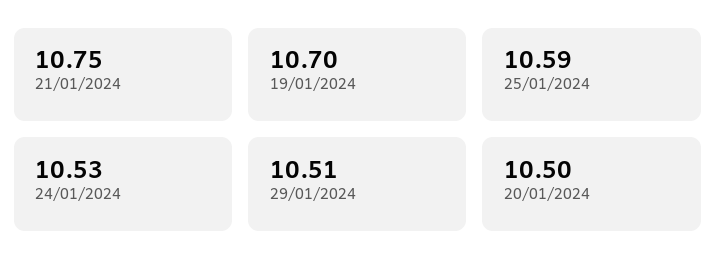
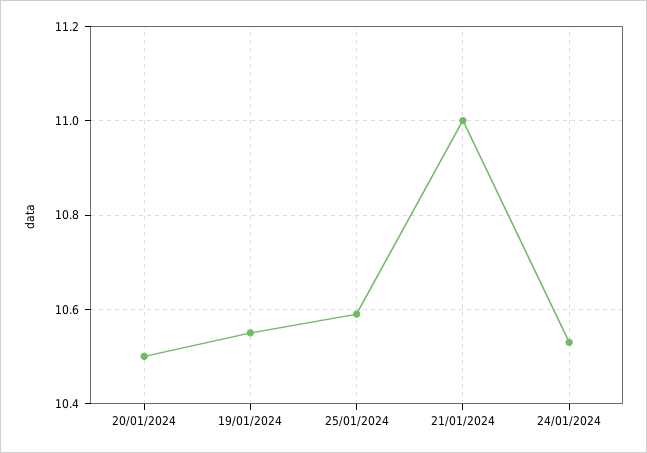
  {
-   "21/01/2024": 10.75,
+   "21/01/2024": 11,
-   "19/01/2024": 10.7,
+   "19/01/2024": 10.55,
    "25/01/2024": 10.59,
    "24/01/2024": 10.53,
-   "29/01/2024": 10.51,
    "20/01/2024": 10.5
  }

